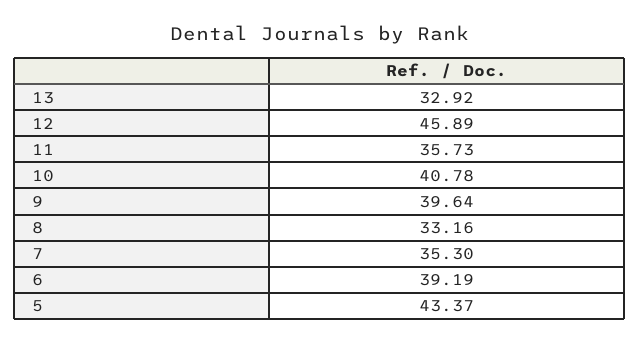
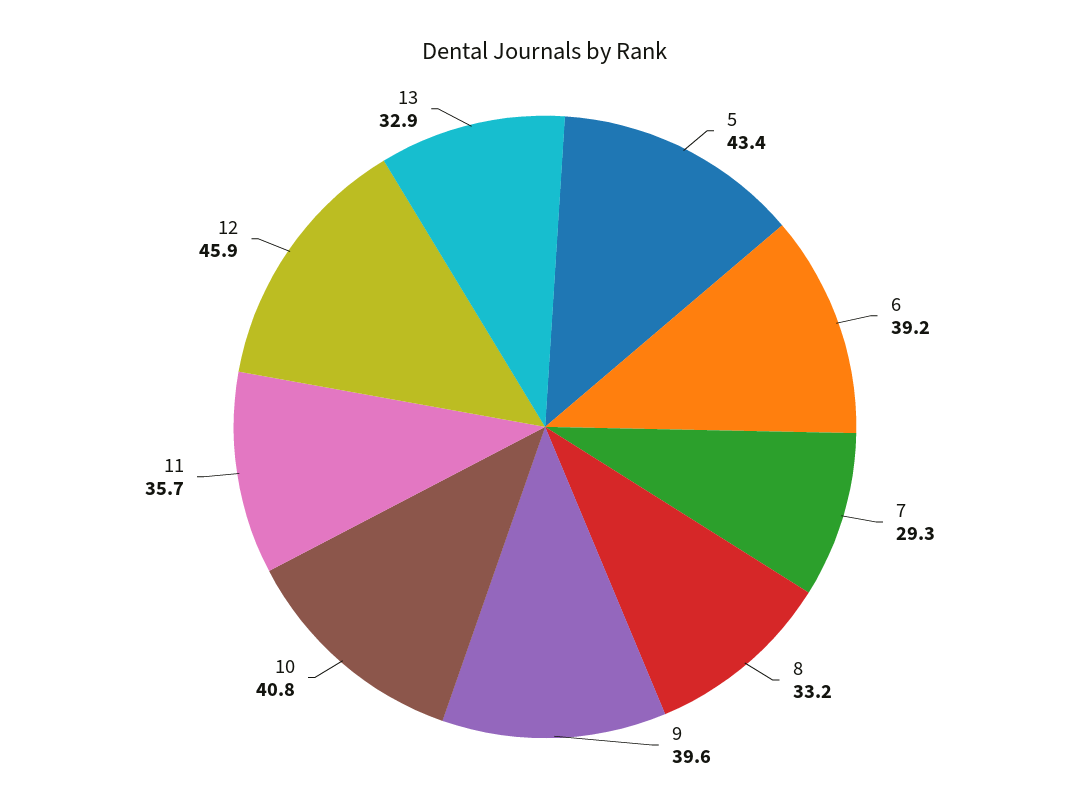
  {
    "13": 32.92,
    "12": 45.89,
    "11": 35.73,
    "10": 40.78,
    "9": 39.64,
    "8": 33.16,
-   "7": 35.3,
+   "7": 29.3,
    "6": 39.19,
    "5": 43.37
  }

